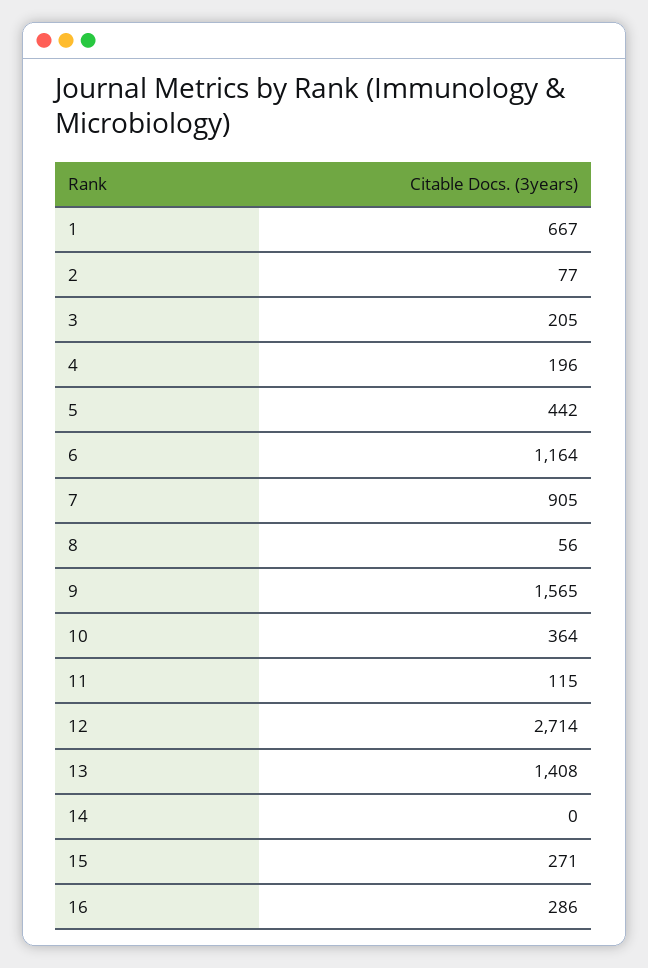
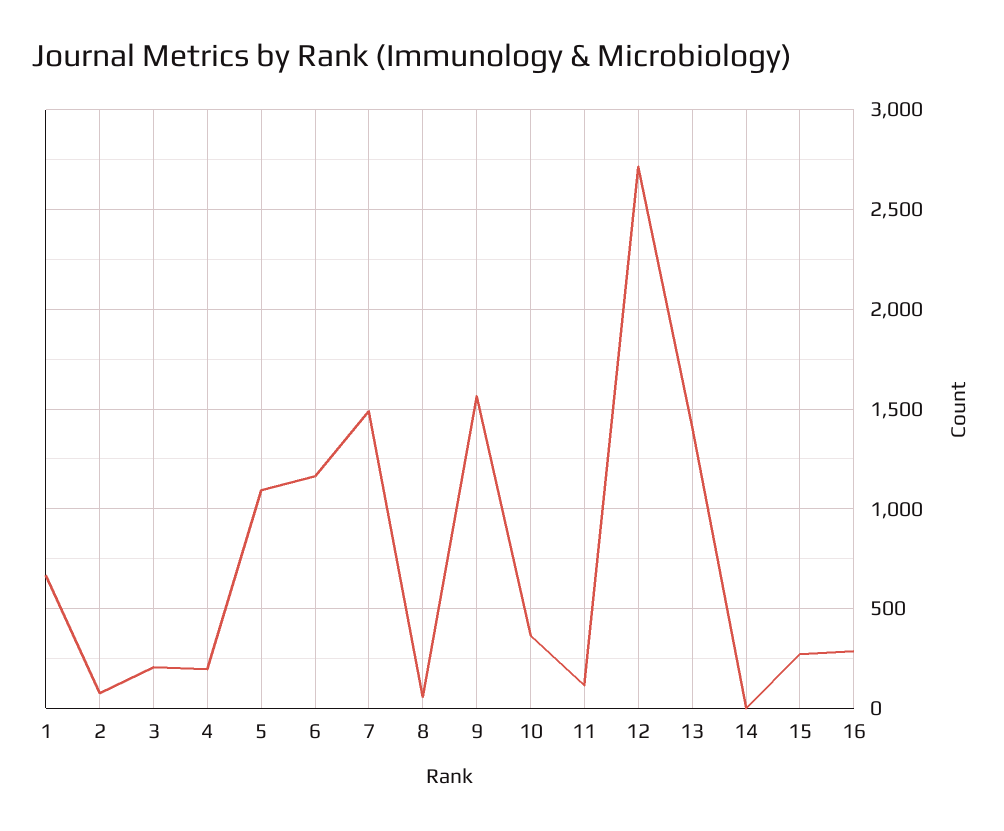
  {
    "1": 667,
    "2": 77,
    "3": 205,
    "4": 196,
-   "5": 442,
+   "5": 1100,
    "6": 1164,
-   "7": 905,
+   "7": 1500,
    "8": 56,
    "9": 1565,
    "10": 364,
    "11": 115,
    "12": 2714,
    "13": 1408,
    "14": 0,
    "15": 271,
    "16": 286
  }

